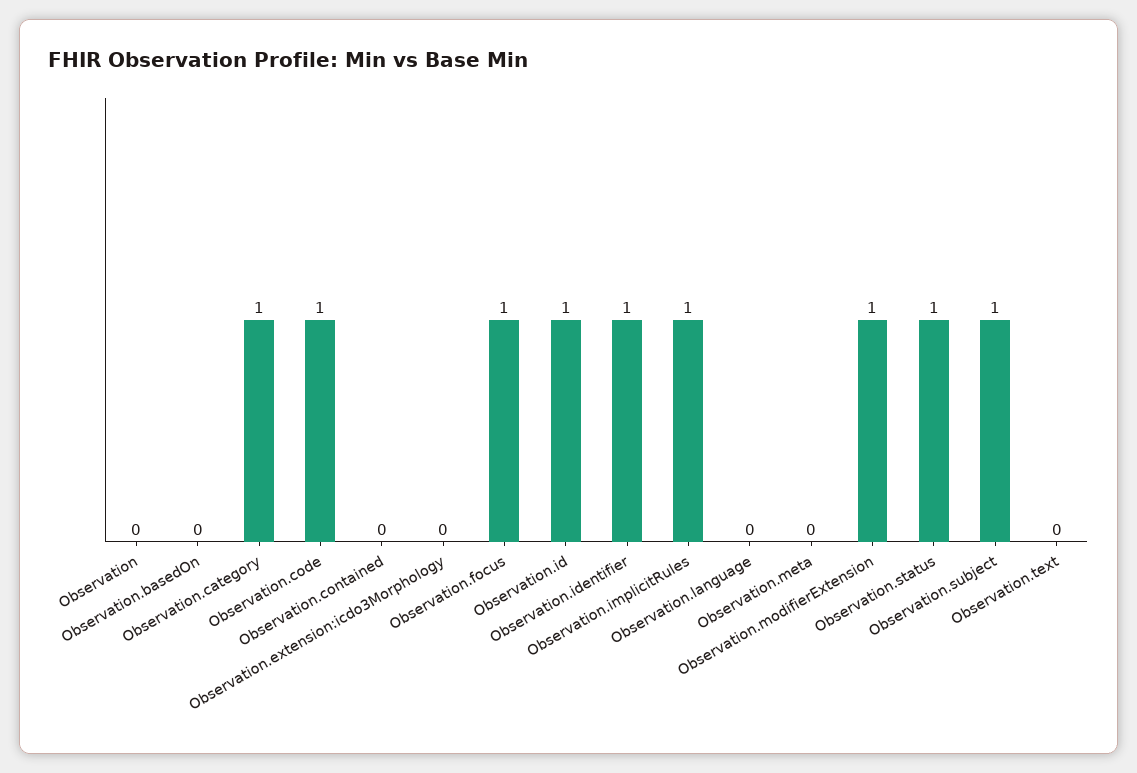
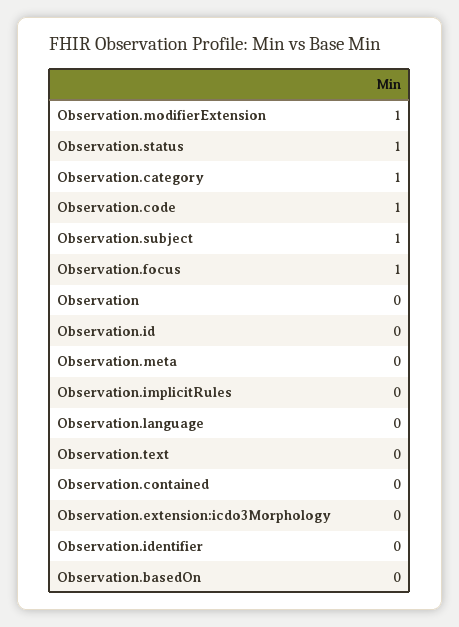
  {
    "Observation": 0,
    "Observation.basedOn": 0,
    "Observation.category": 1,
    "Observation.code": 1,
    "Observation.contained": 0,
    "Observation.extension:icdo3Morphology": 0,
    "Observation.focus": 1,
-   "Observation.id": 1,
+   "Observation.id": 0,
-   "Observation.identifier": 1,
+   "Observation.identifier": 0,
-   "Observation.implicitRules": 1,
+   "Observation.implicitRules": 0,
    "Observation.language": 0,
    "Observation.meta": 0,
    "Observation.modifierExtension": 1,
    "Observation.status": 1,
    "Observation.subject": 1,
    "Observation.text": 0
  }

